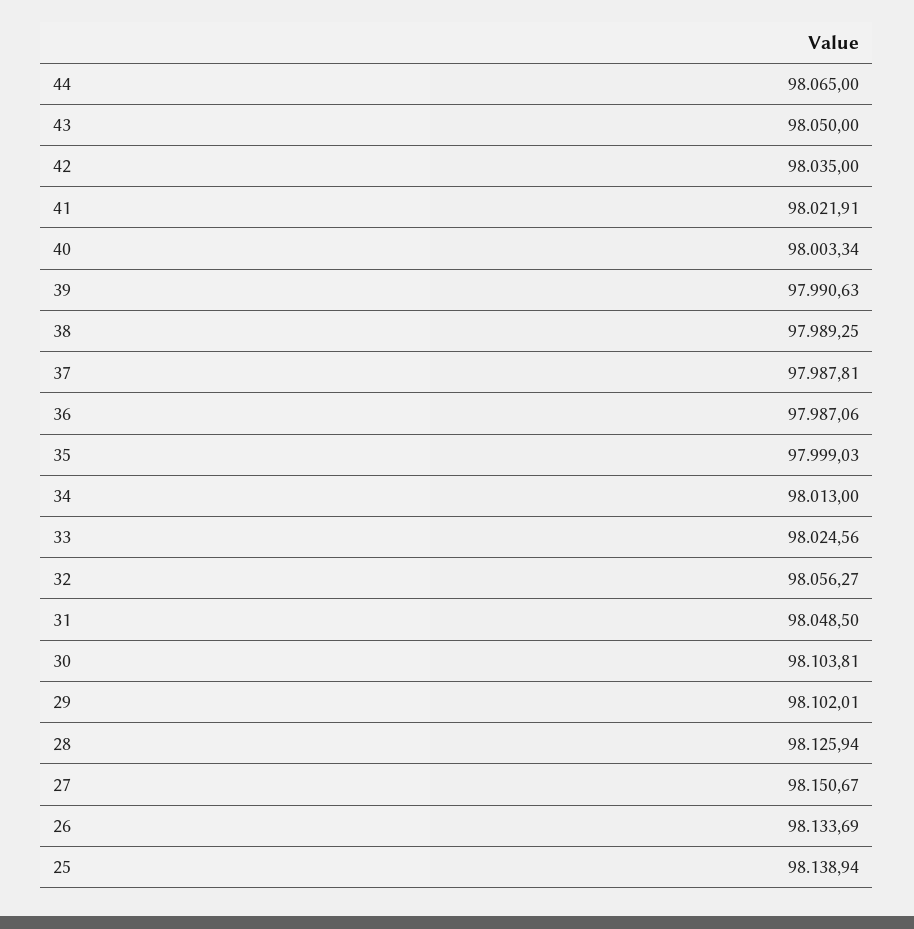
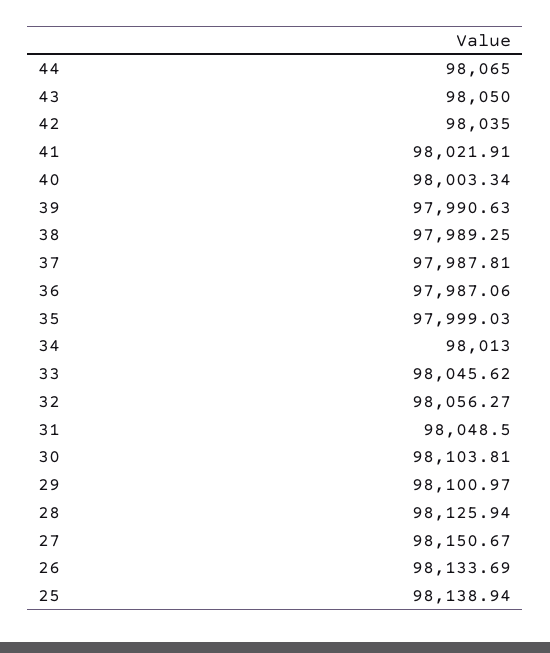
  {
    "44": 98065,
    "43": 98050,
    "42": 98035,
    "41": 98021.91,
    "40": 98003.34,
    "39": 97990.63,
    "38": 97989.25,
    "37": 97987.81,
    "36": 97987.06,
    "35": 97999.03,
    "34": 98013,
-   "33": 98024.56,
+   "33": 98045.62,
    "32": 98056.27,
    "31": 98048.5,
    "30": 98103.81,
-   "29": 98102.01,
+   "29": 98100.97,
    "28": 98125.94,
    "27": 98150.67,
    "26": 98133.69,
    "25": 98138.94
  }

